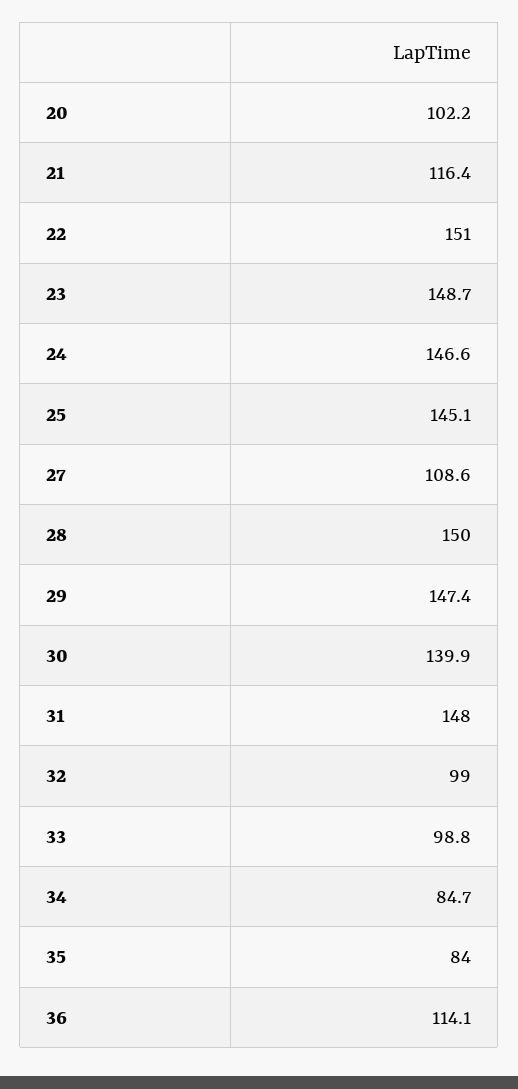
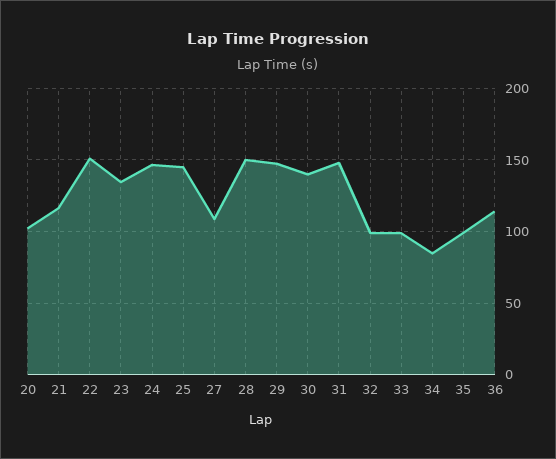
  {
    "20": 102.2,
    "21": 116.4,
    "22": 151,
-   "23": 148.7,
+   "23": 135,
    "24": 146.6,
    "25": 145.1,
    "27": 108.6,
    "28": 150,
    "29": 147.4,
    "30": 139.9,
    "31": 148,
    "32": 99,
    "33": 98.8,
    "34": 84.7,
-   "35": 84,
+   "35": 100,
    "36": 114.1
  }

